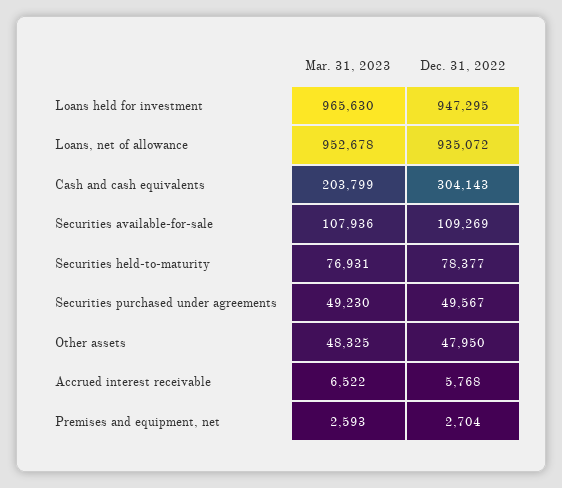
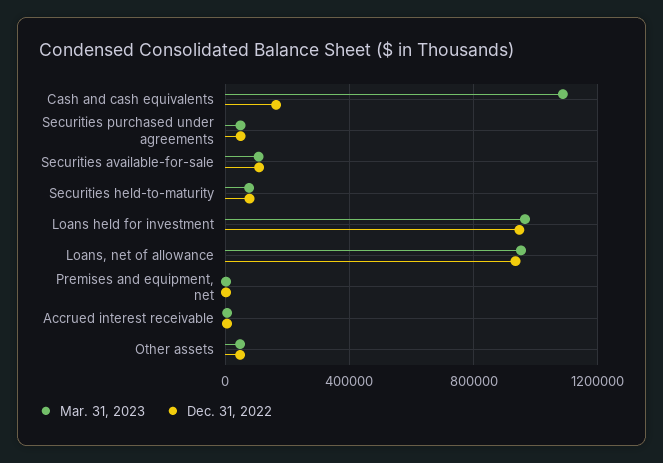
  {
    "Mar. 31, 2023": {
      "Loans held for investment": 965630,
      "Loans, net of allowance": 952678,
-     "Cash and cash equivalents": 203799,
+     "Cash and cash equivalents": 1100000,
      "Securities available-for-sale": 107936,
      "Securities held-to-maturity": 76931,
      "Securities purchased under agreements": 49230,
      "Other assets": 48325,
      "Accrued interest receivable": 6522,
      "Premises and equipment, net": 2593
    },
    "Dec. 31, 2022": {
      "Loans held for investment": 947295,
      "Loans, net of allowance": 935072,
-     "Cash and cash equivalents": 304143,
+     "Cash and cash equivalents": 150000,
      "Securities available-for-sale": 109269,
      "Securities held-to-maturity": 78377,
      "Securities purchased under agreements": 49567,
      "Other assets": 47950,
      "Accrued interest receivable": 5768,
      "Premises and equipment, net": 2704
    }
  }

